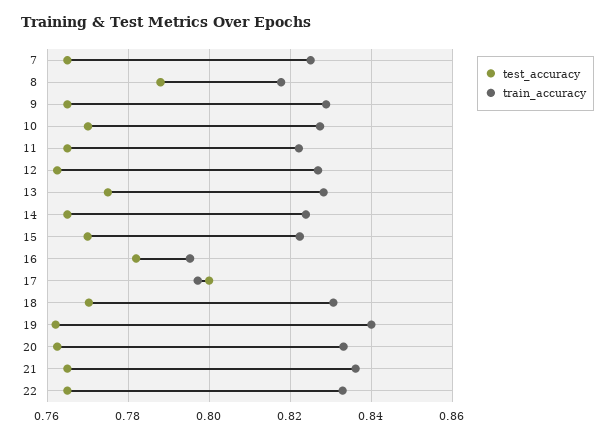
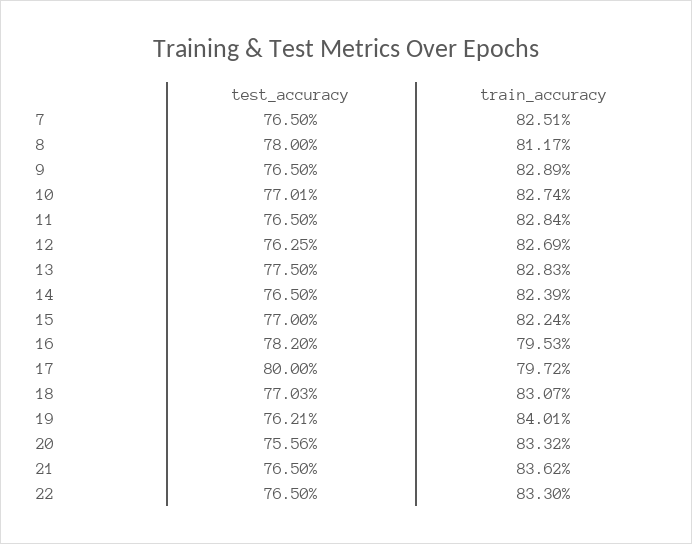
  {
    "test_accuracy": {
      "7": 0.765,
-     "8": 0.788,
+     "8": 0.78,
      "9": 0.765,
      "10": 0.7701,
      "11": 0.765,
      "12": 0.7625,
      "13": 0.775,
      "14": 0.765,
      "15": 0.77,
      "16": 0.782,
      "17": 0.8,
      "18": 0.7703,
      "19": 0.7621,
-     "20": 0.762,
+     "20": 0.7556,
      "21": 0.765,
      "22": 0.765
    },
    "train_accuracy": {
      "7": 0.8251,
-     "8": 0.818,
+     "8": 0.8117,
      "9": 0.8289,
      "10": 0.8274,
-     "11": 0.822,
+     "11": 0.8284,
      "12": 0.8269,
      "13": 0.8283,
      "14": 0.8239,
      "15": 0.8224,
      "16": 0.7953,
      "17": 0.7972,
      "18": 0.8307,
      "19": 0.8401,
      "20": 0.8332,
      "21": 0.8362,
      "22": 0.833
    }
  }

